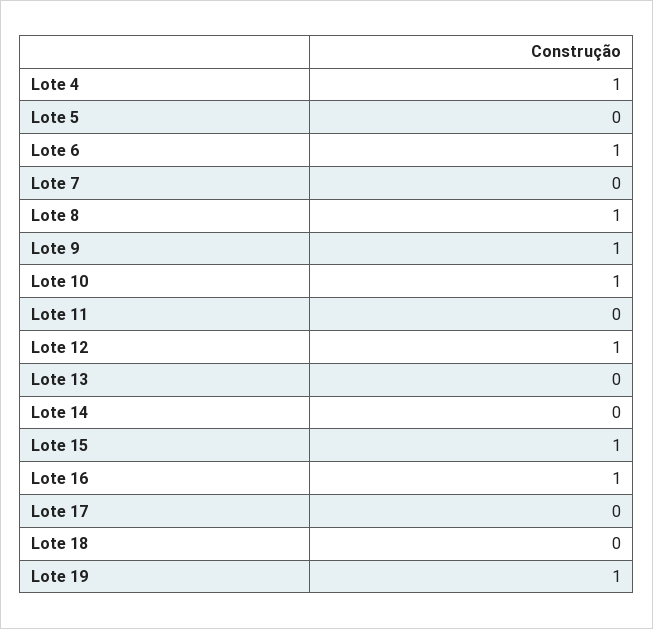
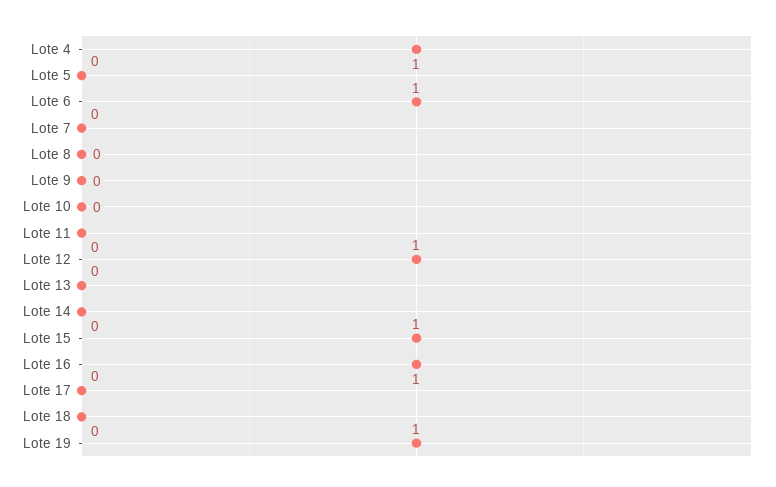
  {
    "Lote 4": 1,
    "Lote 5": 0,
    "Lote 6": 1,
    "Lote 7": 0,
-   "Lote 8": 1,
+   "Lote 8": 0,
-   "Lote 9": 1,
+   "Lote 9": 0,
-   "Lote 10": 1,
+   "Lote 10": 0,
    "Lote 11": 0,
    "Lote 12": 1,
    "Lote 13": 0,
    "Lote 14": 0,
    "Lote 15": 1,
    "Lote 16": 1,
    "Lote 17": 0,
    "Lote 18": 0,
    "Lote 19": 1
  }

